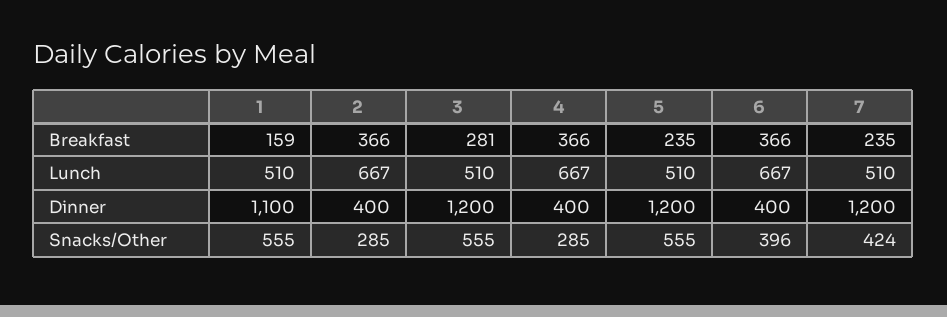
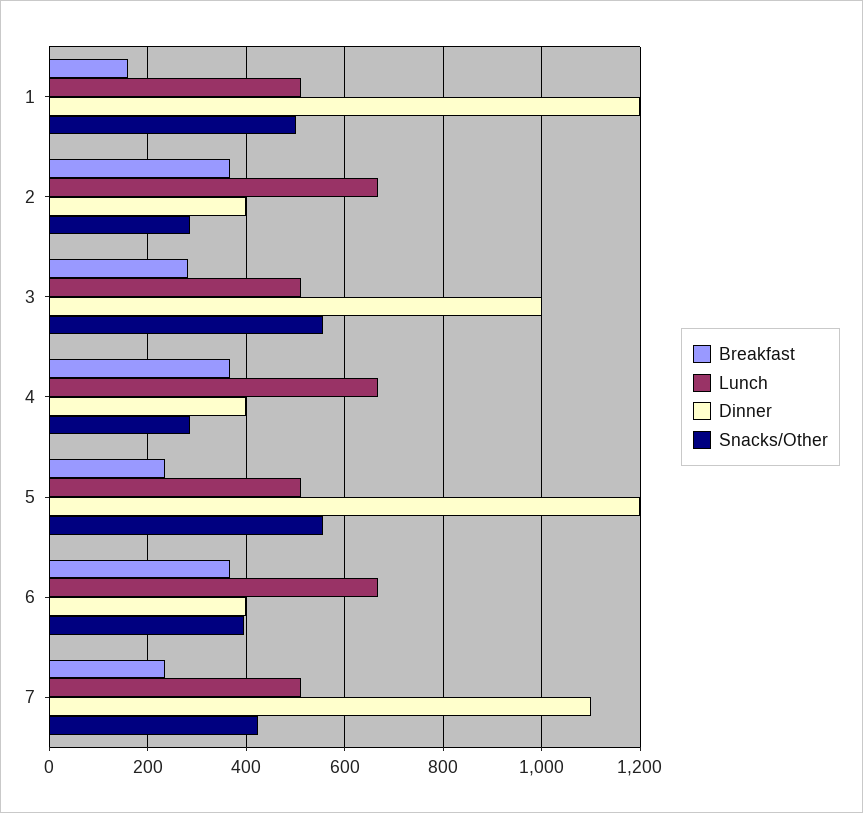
  {
    "Breakfast": {
      "1": 159,
      "2": 366,
      "3": 281,
      "4": 366,
      "5": 235,
      "6": 366,
      "7": 235
    },
    "Lunch": {
      "1": 510,
      "2": 667,
      "3": 510,
      "4": 667,
      "5": 510,
      "6": 667,
      "7": 510
    },
    "Dinner": {
-     "1": 1100,
+     "1": 1200,
      "2": 400,
-     "3": 1200,
+     "3": 1000,
      "4": 400,
      "5": 1200,
      "6": 400,
-     "7": 1200
+     "7": 1100
    },
    "Snacks/Other": {
-     "1": 555,
+     "1": 500,
      "2": 285,
      "3": 555,
      "4": 285,
      "5": 555,
      "6": 396,
      "7": 424
    }
  }

